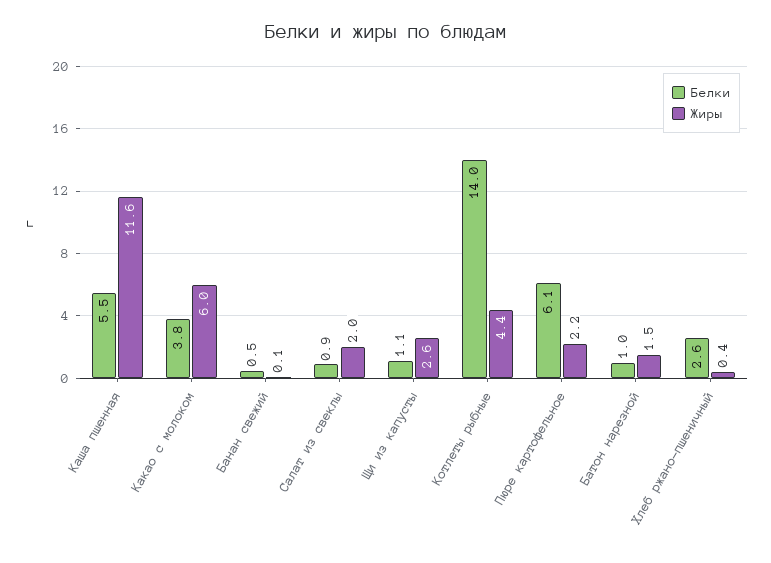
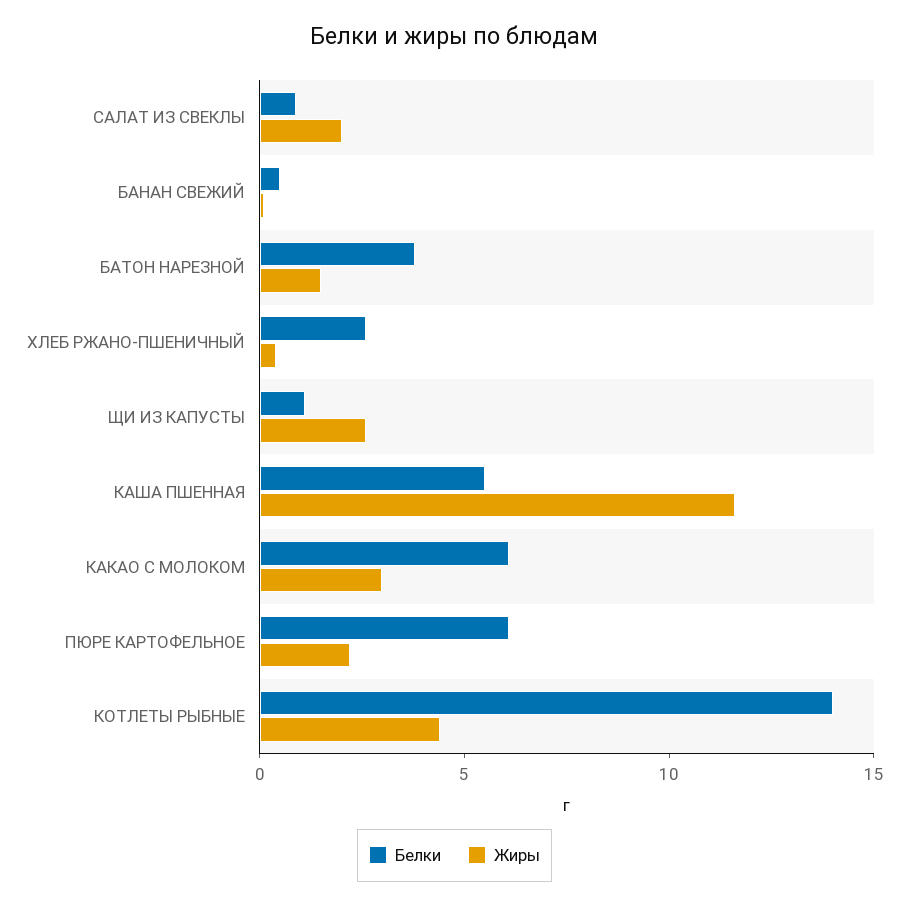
  {
    "Белки": {
      "Каша пшенная": 5.5,
-     "Какао с молоком": 3.8,
+     "Какао с молоком": 6,
      "Банан свежий": 0.5,
      "Салат из свеклы": 0.9,
      "Щи из капусты": 1.1,
      "Котлеты рыбные": 14,
      "Пюре картофельное": 6.1,
-     "Батон нарезной": 1,
+     "Батон нарезной": 4,
      "Хлеб ржано-пшеничный": 2.6
    },
    "Жиры": {
      "Каша пшенная": 11.6,
-     "Какао с молоком": 6,
+     "Какао с молоком": 3,
      "Банан свежий": 0.1,
      "Салат из свеклы": 2,
      "Щи из капусты": 2.6,
      "Котлеты рыбные": 4.4,
      "Пюре картофельное": 2.2,
      "Батон нарезной": 1.5,
      "Хлеб ржано-пшеничный": 0.4
    }
  }

